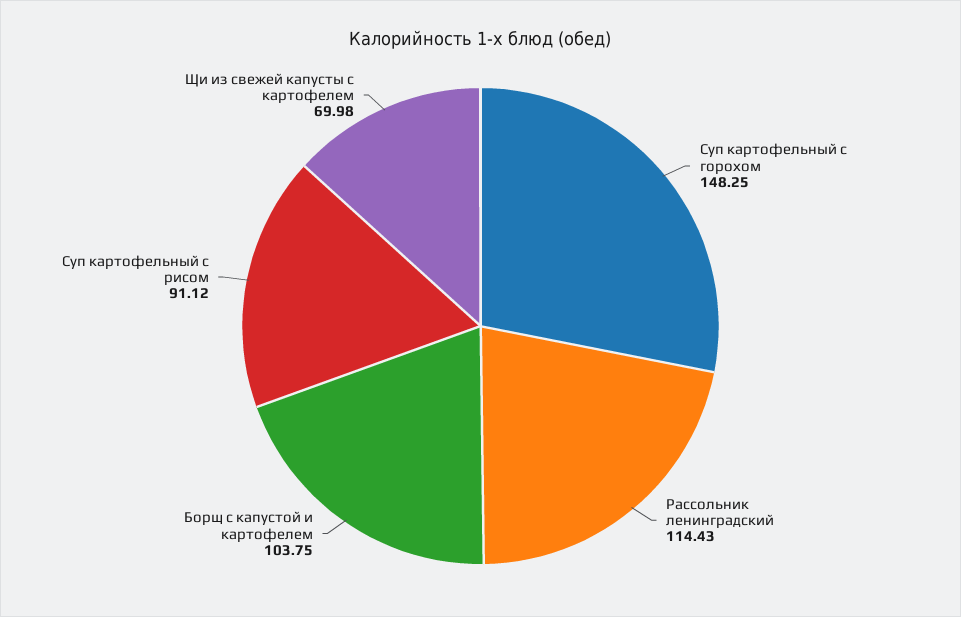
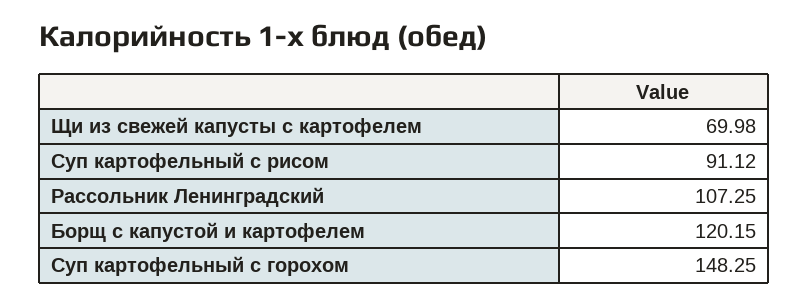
  {
    "Суп картофельный с горохом": 148.25,
-   "Рассольник ленинградский": 114.43,
+   "Рассольник ленинградский": 107.25,
-   "Борщ с капустой и картофелем": 103.75,
+   "Борщ с капустой и картофелем": 120.15,
    "Суп картофельный с рисом": 91.12,
    "Щи из свежей капусты с картофелем": 69.98
  }

